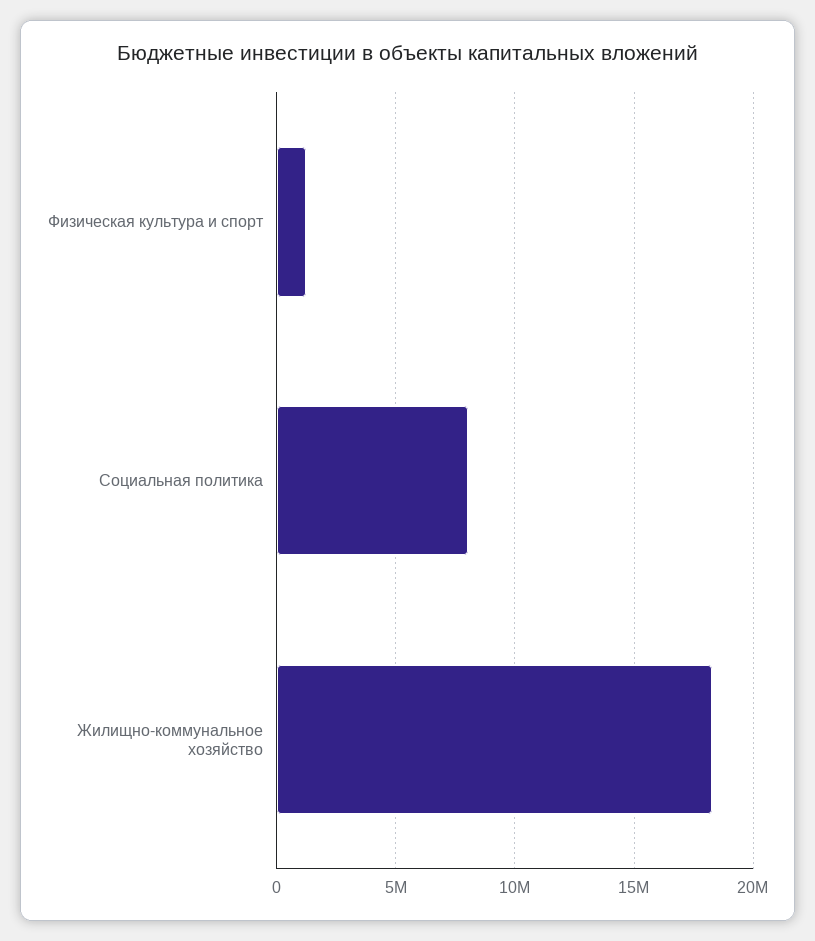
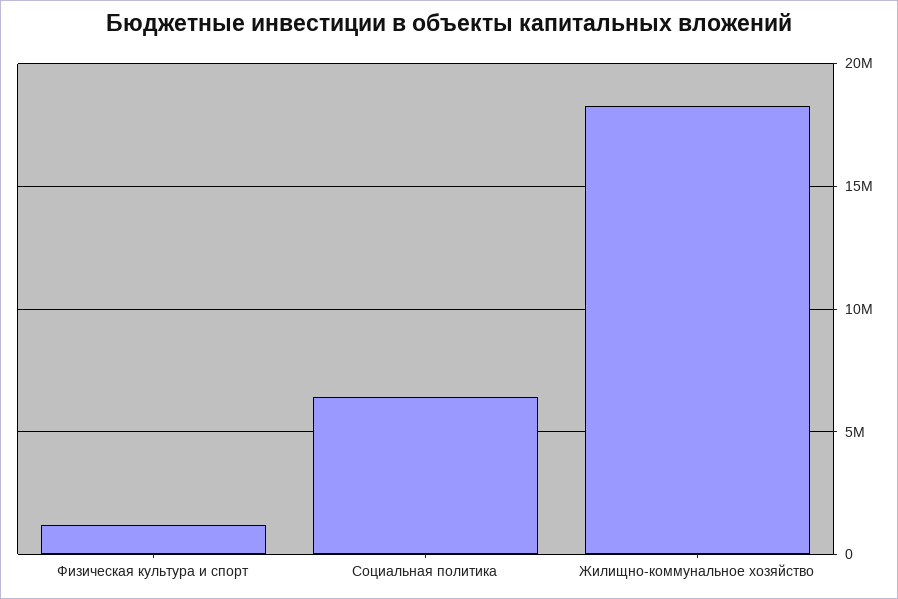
  {
    "Физическая культура и спорт": 1000000,
-   "Социальная политика": 8000000,
+   "Социальная политика": 6500000,
    "Жилищно-коммунальное хозяйство": 18500000
  }

